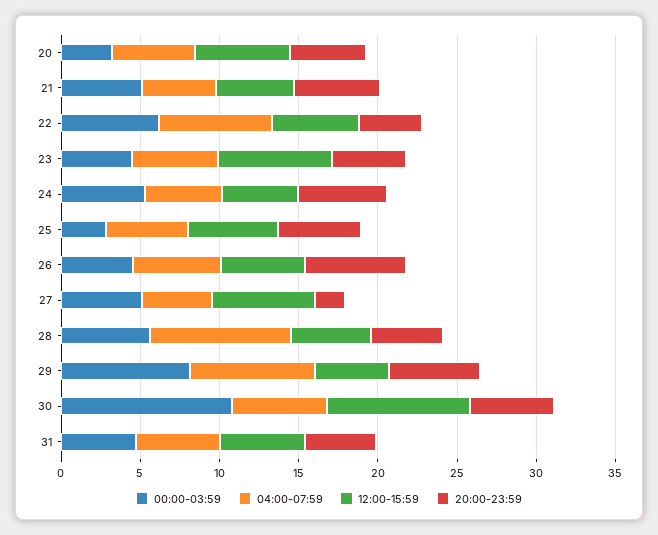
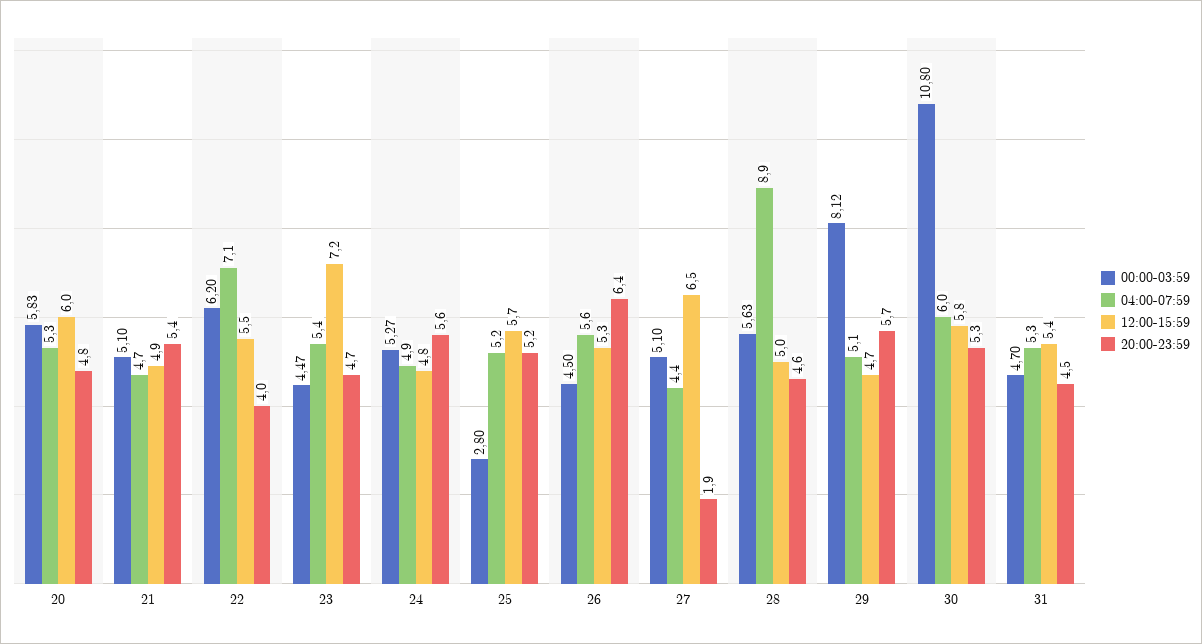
  {
    "00:00-03:59": {
-     "20": 3,
+     "20": 5.83,
      "21": 5.1,
      "22": 6.2,
      "23": 4.47,
      "24": 5.27,
      "25": 2.8,
      "26": 4.5,
      "27": 5.1,
      "28": 5.63,
      "29": 8.12,
      "30": 10.8,
      "31": 4.7
    },
    "04:00-07:59": {
      "20": 5.3,
      "21": 4.7,
      "22": 7.1,
      "23": 5.4,
      "24": 4.9,
      "25": 5.2,
      "26": 5.6,
      "27": 4.4,
      "28": 8.9,
-     "29": 8,
+     "29": 5.1,
      "30": 6,
      "31": 5.3
    },
    "12:00-15:59": {
      "20": 6,
      "21": 4.9,
      "22": 5.5,
      "23": 7.2,
      "24": 4.8,
      "25": 5.7,
      "26": 5.3,
      "27": 6.5,
      "28": 5,
      "29": 4.7,
-     "30": 9,
+     "30": 5.8,
      "31": 5.4
    },
    "20:00-23:59": {
      "20": 4.8,
      "21": 5.4,
      "22": 4,
      "23": 4.7,
      "24": 5.6,
      "25": 5.2,
      "26": 6.4,
      "27": 1.9,
      "28": 4.6,
      "29": 5.7,
      "30": 5.3,
      "31": 4.5
    }
  }

